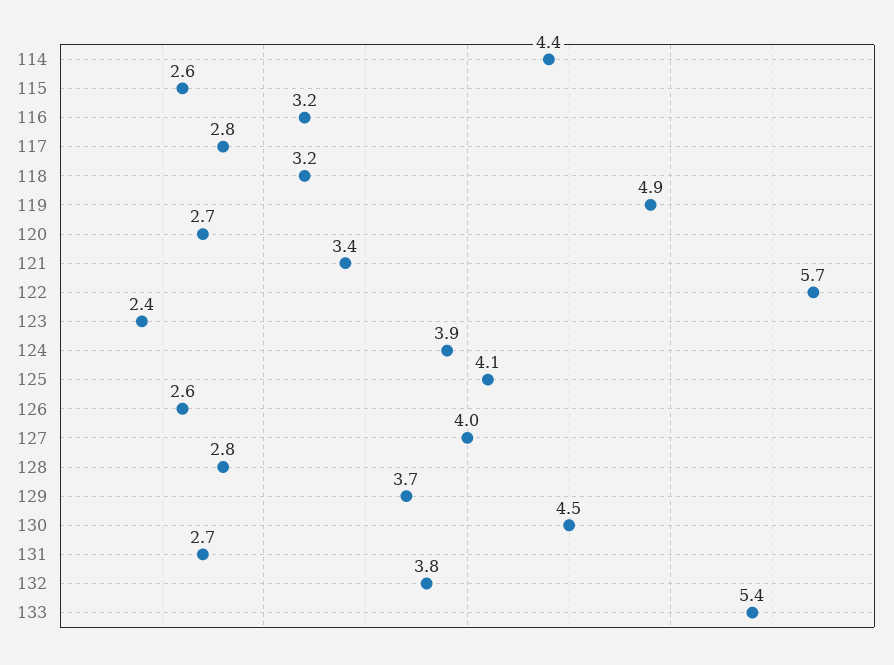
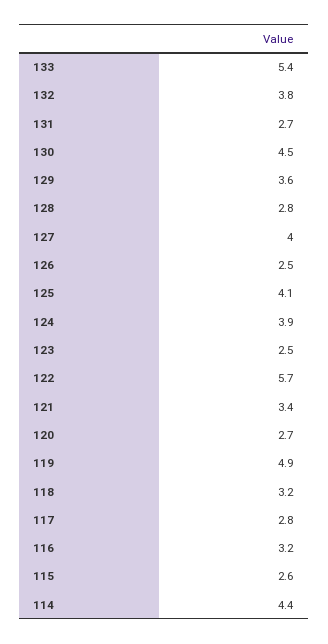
  {
    "114": 4.4,
    "115": 2.6,
    "116": 3.2,
    "117": 2.8,
    "118": 3.2,
    "119": 4.9,
    "120": 2.7,
    "121": 3.4,
    "122": 5.7,
-   "123": 2.4,
+   "123": 2.5,
    "124": 3.9,
    "125": 4.1,
-   "126": 2.6,
+   "126": 2.5,
    "127": 4,
    "128": 2.8,
-   "129": 3.7,
+   "129": 3.6,
    "130": 4.5,
    "131": 2.7,
    "132": 3.8,
    "133": 5.4
  }

